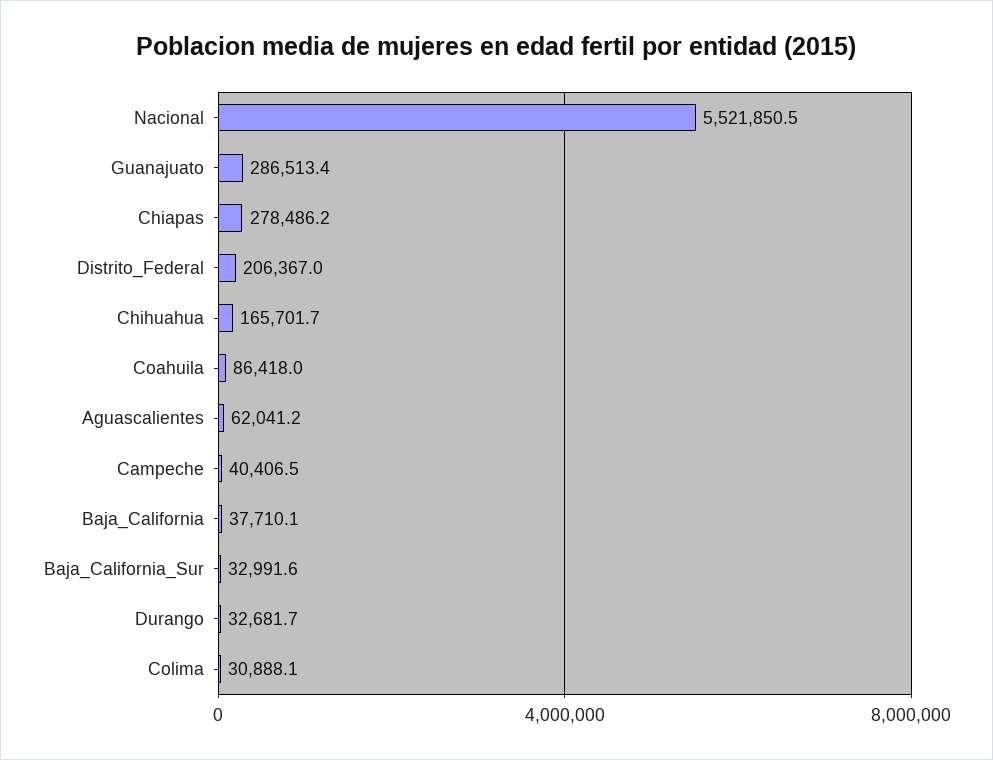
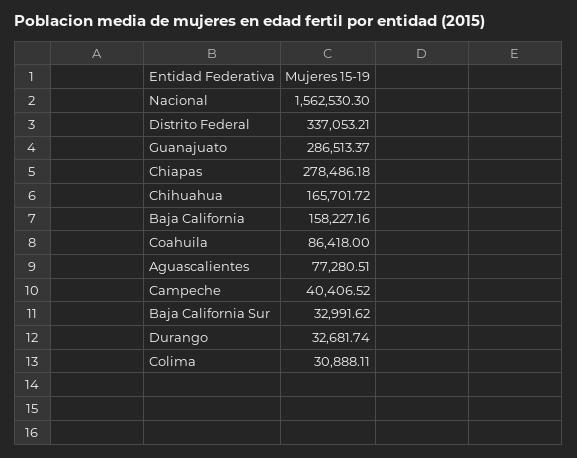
  {
-   "Nacional": 5521850.5,
+   "Nacional": 1562530.3,
    "Guanajuato": 286513.37,
    "Chiapas": 278486.18,
-   "Distrito_Federal": 206367,
+   "Distrito_Federal": 337053.21,
    "Chihuahua": 165701.72,
    "Coahuila": 86418,
-   "Aguascalientes": 62041.2,
+   "Aguascalientes": 77280.51,
    "Campeche": 40406.52,
-   "Baja_California": 37710.1,
+   "Baja_California": 158227.16,
    "Baja_California_Sur": 32991.62,
    "Durango": 32681.74,
    "Colima": 30888.11
  }

